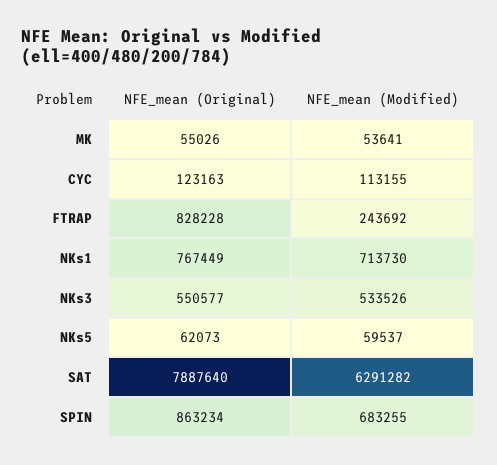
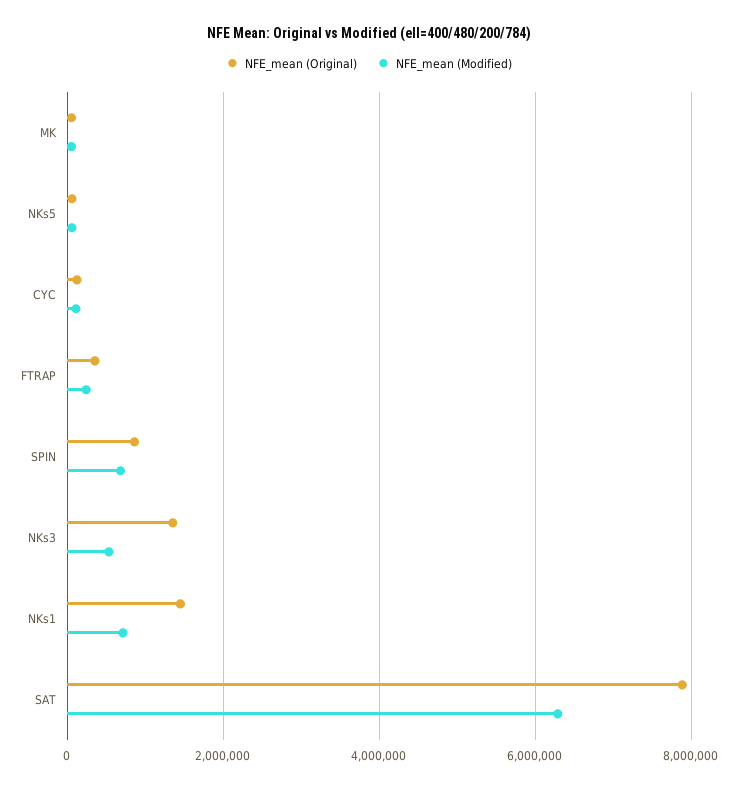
  {
    "NFE_mean (Original)": {
      "MK": 55026,
      "CYC": 123163,
-     "FTRAP": 828228,
+     "FTRAP": 400000,
-     "NKs1": 767449,
+     "NKs1": 1400000,
-     "NKs3": 550577,
+     "NKs3": 1400000,
      "NKs5": 62073,
      "SAT": 7887640,
      "SPIN": 863234
    },
    "NFE_mean (Modified)": {
      "MK": 53641,
      "CYC": 113155,
      "FTRAP": 243692,
      "NKs1": 713730,
      "NKs3": 533526,
      "NKs5": 59537,
      "SAT": 6291282,
      "SPIN": 683255
    }
  }

